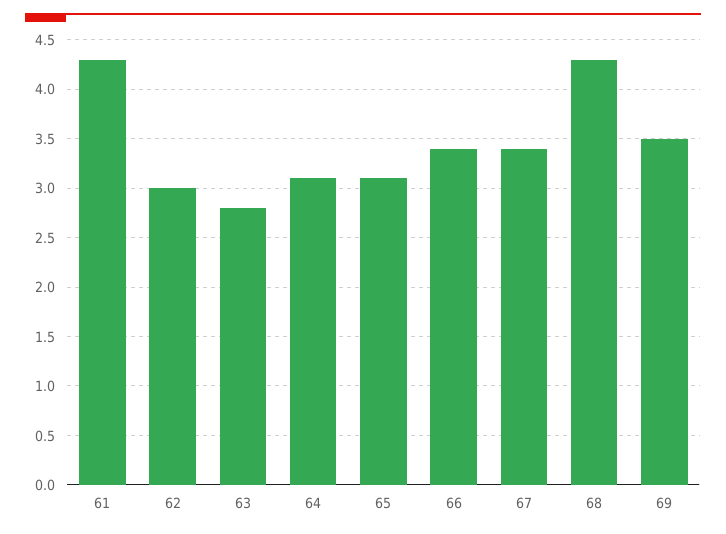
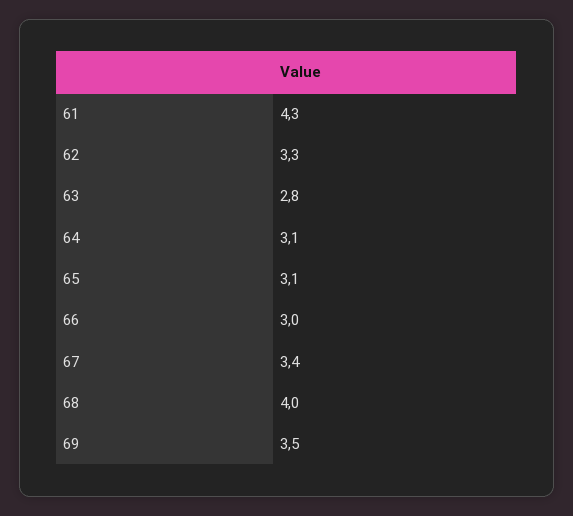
  {
    "61": 4.3,
-   "62": 3,
+   "62": 3.3,
    "63": 2.8,
    "64": 3.1,
    "65": 3.1,
-   "66": 3.4,
+   "66": 3,
    "67": 3.4,
-   "68": 4.3,
+   "68": 4,
    "69": 3.5
  }

